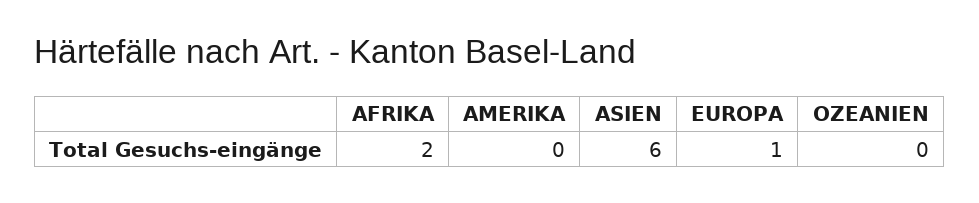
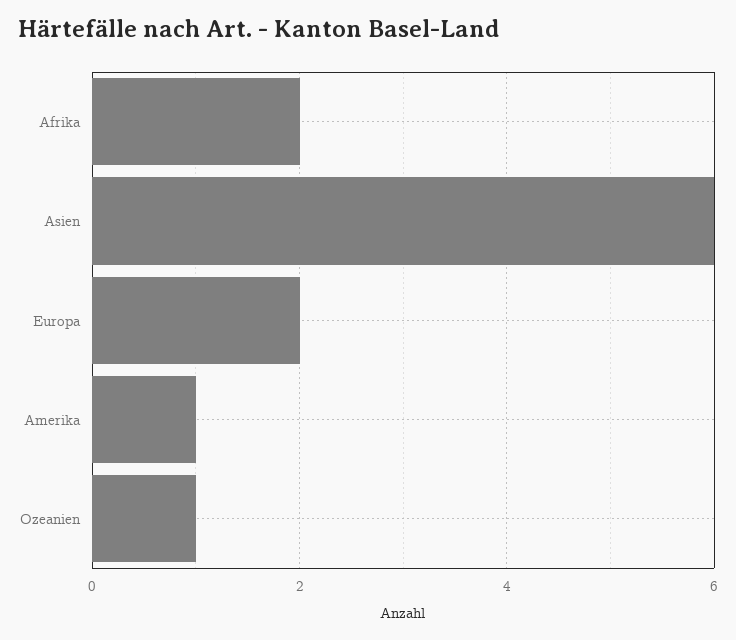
  {
    "AFRIKA": 2,
-   "AMERIKA": 0,
+   "AMERIKA": 1,
    "ASIEN": 6,
-   "EUROPA": 1,
+   "EUROPA": 2,
-   "OZEANIEN": 0
+   "OZEANIEN": 1
  }

